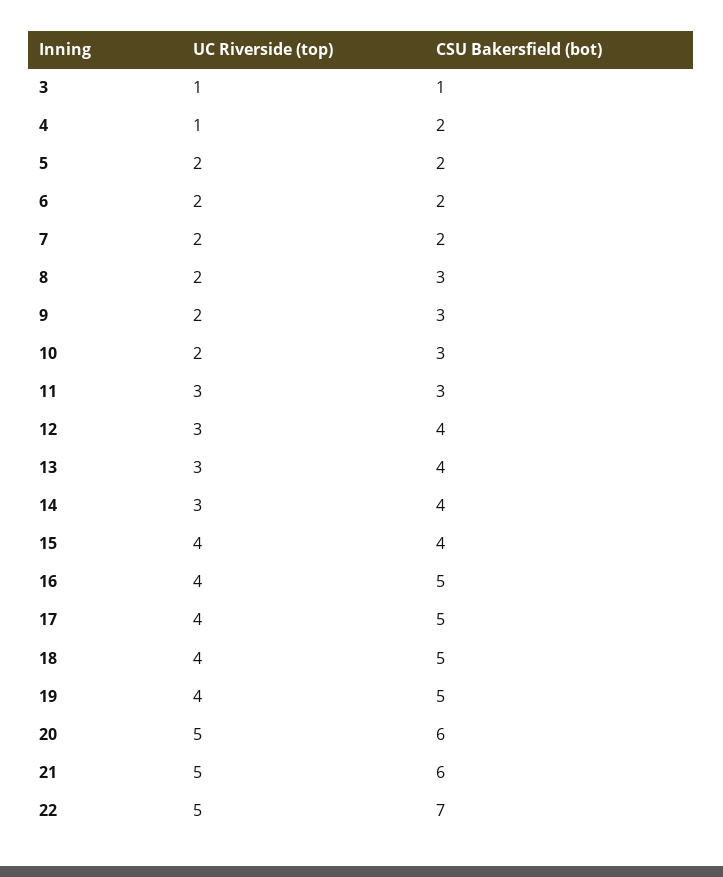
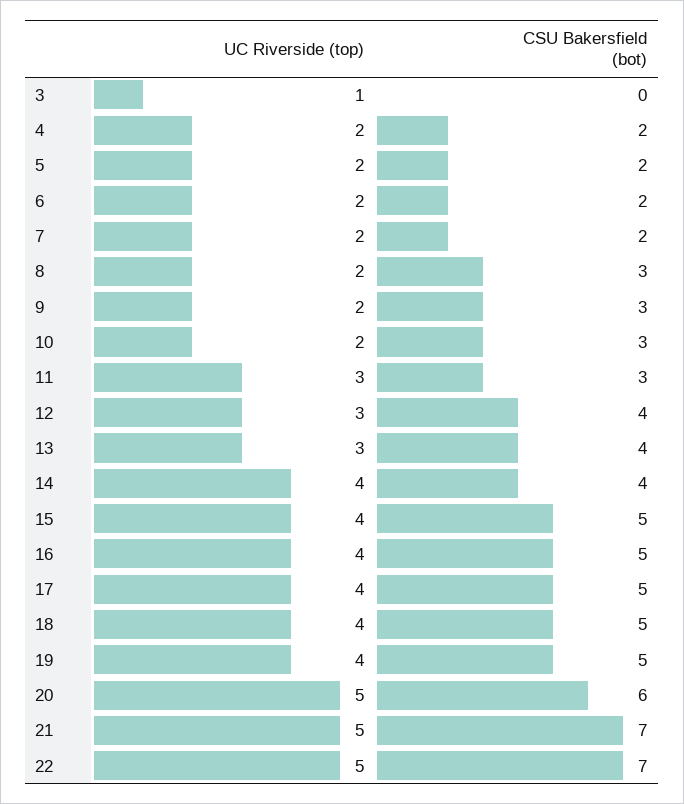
  {
    "UC Riverside (top)": {
      "3": 1,
-     "4": 1,
+     "4": 2,
      "5": 2,
      "6": 2,
      "7": 2,
      "8": 2,
      "9": 2,
      "10": 2,
      "11": 3,
      "12": 3,
      "13": 3,
-     "14": 3,
+     "14": 4,
      "15": 4,
      "16": 4,
      "17": 4,
      "18": 4,
      "19": 4,
      "20": 5,
      "21": 5,
      "22": 5
    },
    "CSU Bakersfield (bot)": {
-     "3": 1,
+     "3": 0,
      "4": 2,
      "5": 2,
      "6": 2,
      "7": 2,
      "8": 3,
      "9": 3,
      "10": 3,
      "11": 3,
      "12": 4,
      "13": 4,
      "14": 4,
-     "15": 4,
+     "15": 5,
      "16": 5,
      "17": 5,
      "18": 5,
      "19": 5,
      "20": 6,
-     "21": 6,
+     "21": 7,
      "22": 7
    }
  }

